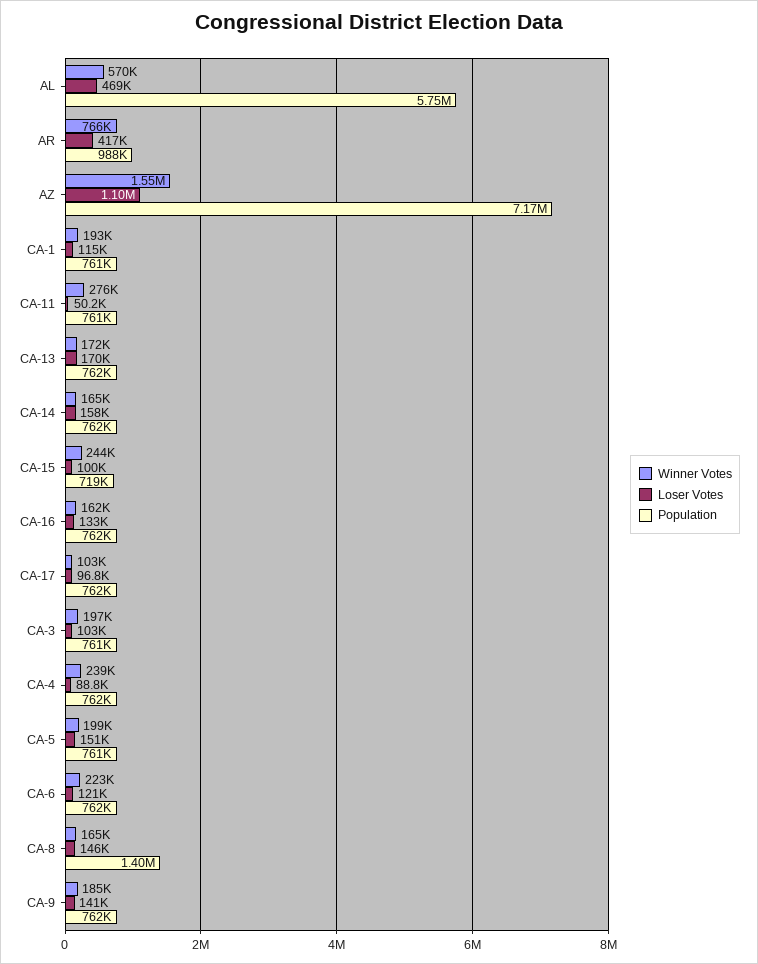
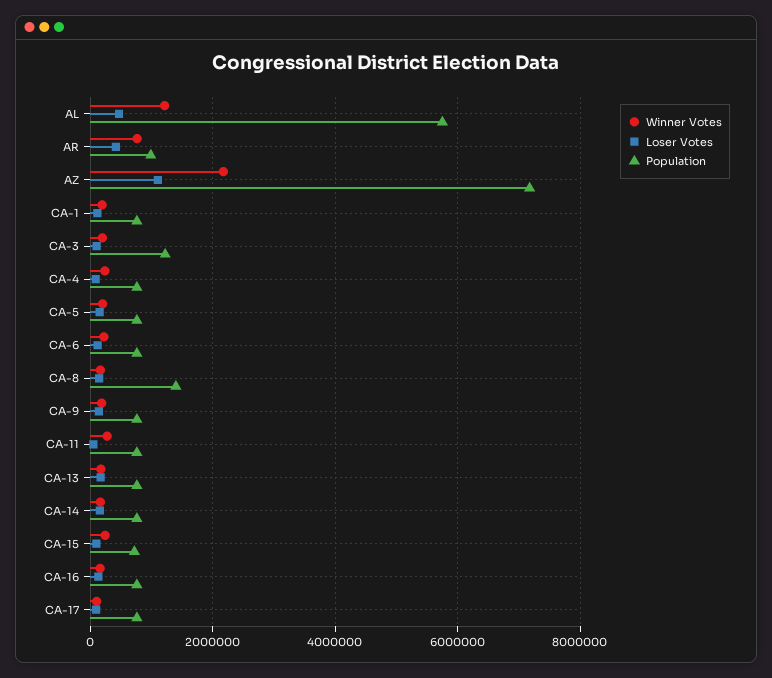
  {
    "Winner Votes": {
-     "AL": 570000,
+     "AL": 1200000,
      "AR": 766000,
-     "AZ": 1550000,
+     "AZ": 2200000,
      "CA-1": 193000,
      "CA-11": 276000,
      "CA-13": 172000,
      "CA-14": 165000,
      "CA-15": 244000,
      "CA-16": 162000,
      "CA-17": 103000,
      "CA-3": 197000,
      "CA-4": 239000,
      "CA-5": 199000,
      "CA-6": 223000,
      "CA-8": 165000,
      "CA-9": 185000
    },
    "Loser Votes": {
      "AL": 469000,
      "AR": 417000,
      "AZ": 1100000,
      "CA-1": 115000,
      "CA-11": 50200,
      "CA-13": 170000,
      "CA-14": 158000,
      "CA-15": 100000,
      "CA-16": 133000,
      "CA-17": 96800,
      "CA-3": 103000,
      "CA-4": 88800,
      "CA-5": 151000,
      "CA-6": 121000,
      "CA-8": 146000,
      "CA-9": 141000
    },
    "Population": {
      "AL": 5750000,
      "AR": 988000,
      "AZ": 7170000,
      "CA-1": 761000,
      "CA-11": 761000,
      "CA-13": 762000,
      "CA-14": 762000,
      "CA-15": 719000,
      "CA-16": 762000,
      "CA-17": 762000,
-     "CA-3": 761000,
+     "CA-3": 1200000,
      "CA-4": 762000,
      "CA-5": 761000,
      "CA-6": 762000,
      "CA-8": 1400000,
      "CA-9": 762000
    }
  }

